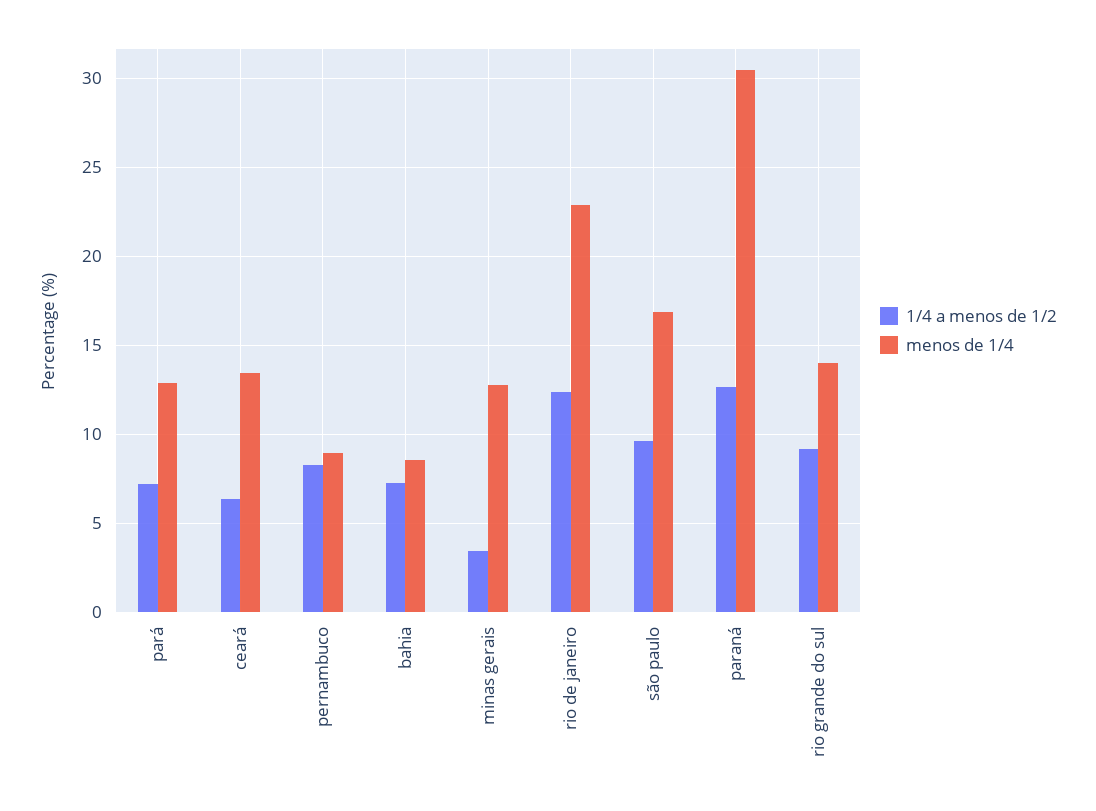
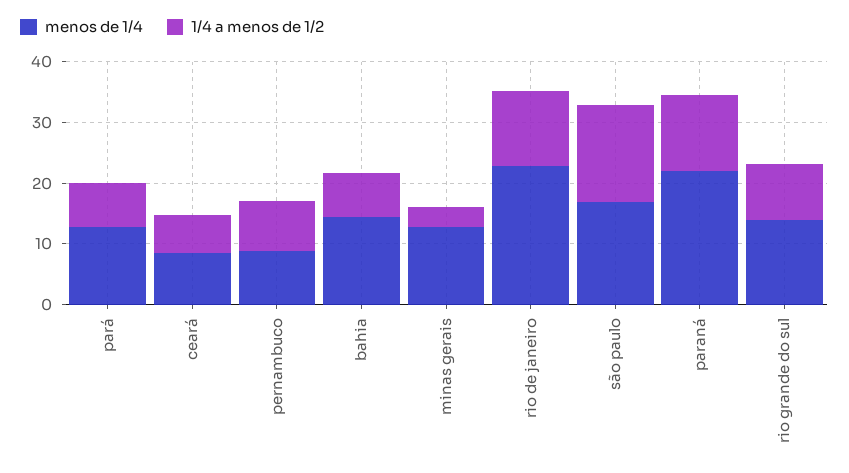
  {
    "1/4 a menos de 1/2": {
      "pará": 7,
      "ceará": 6.5,
      "pernambuco": 8,
      "bahia": 7.5,
      "minas gerais": 3.5,
      "rio de janeiro": 12.5,
-     "são paulo": 9.5,
+     "são paulo": 16,
      "paraná": 12.5,
      "rio grande do sul": 9
    },
    "menos de 1/4": {
      "pará": 13,
-     "ceará": 13.5,
+     "ceará": 8,
      "pernambuco": 9,
-     "bahia": 8.5,
+     "bahia": 14,
      "minas gerais": 13,
      "rio de janeiro": 23,
      "são paulo": 17,
-     "paraná": 30.5,
+     "paraná": 22,
      "rio grande do sul": 14
    }
  }

